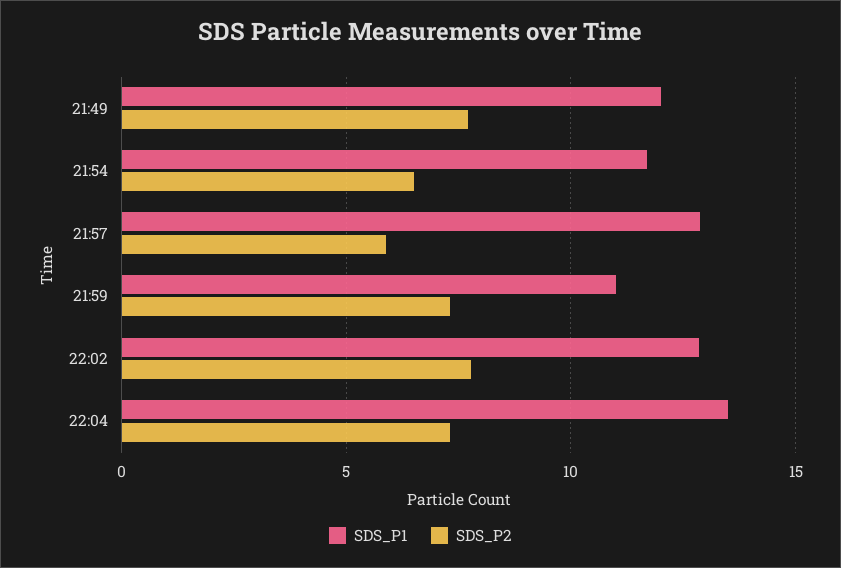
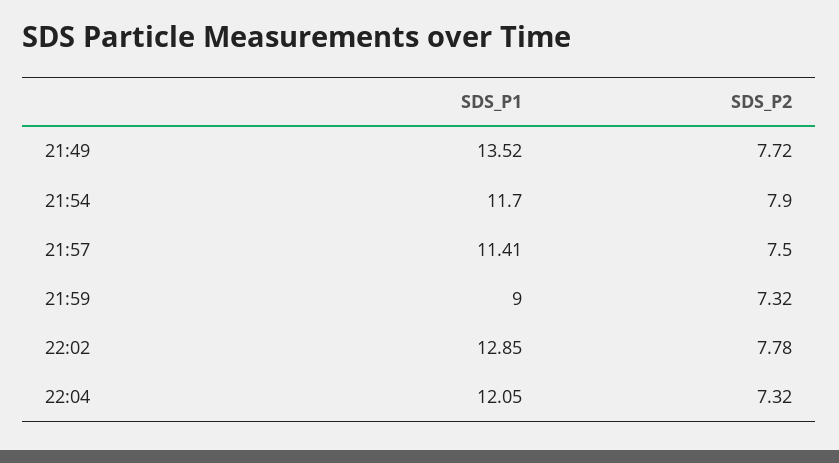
  {
    "SDS_P1": {
-     "21:49": 12,
+     "21:49": 13.52,
      "21:54": 11.7,
-     "21:57": 13,
+     "21:57": 11.41,
-     "21:59": 11,
+     "21:59": 9,
      "22:02": 12.85,
-     "22:04": 13.5
+     "22:04": 12.05
    },
    "SDS_P2": {
      "21:49": 7.72,
-     "21:54": 6.5,
+     "21:54": 7.9,
-     "21:57": 6,
+     "21:57": 7.5,
      "21:59": 7.32,
      "22:02": 7.78,
      "22:04": 7.32
    }
  }

